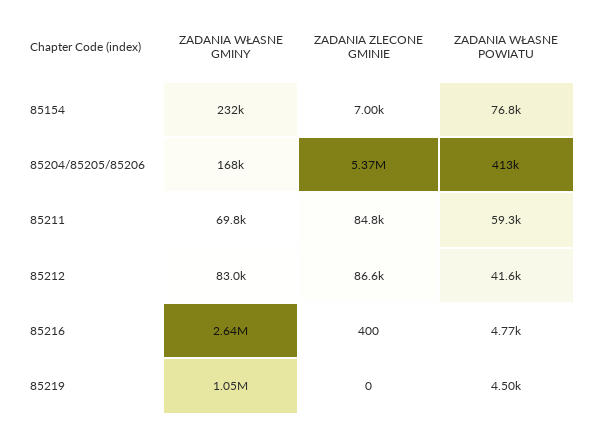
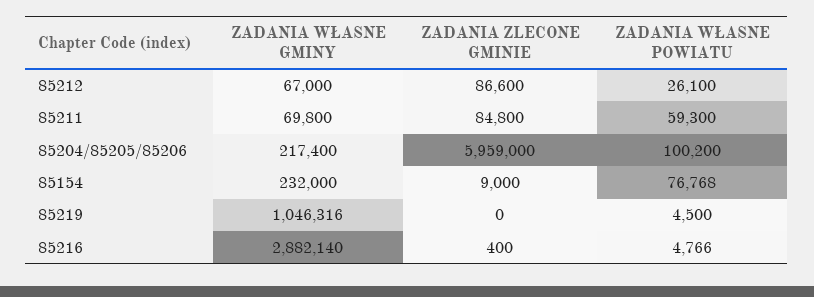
  {
    "ZADANIA WŁASNE GMINY": {
      "85154": 232000,
-     "85204/85205/85206": 168000,
+     "85204/85205/85206": 217400,
      "85211": 69800,
-     "85212": 83000,
+     "85212": 67000,
-     "85216": 2640000,
+     "85216": 2882140,
      "85219": 1046316
    },
    "ZADANIA ZLECONE GMINIE": {
-     "85154": 7000,
+     "85154": 9000,
-     "85204/85205/85206": 5370000,
+     "85204/85205/85206": 5959000,
      "85211": 84800,
      "85212": 86600,
      "85216": 400,
      "85219": 0
    },
    "ZADANIA WŁASNE POWIATU": {
      "85154": 76768,
-     "85204/85205/85206": 413000,
+     "85204/85205/85206": 100200,
      "85211": 59300,
-     "85212": 41600,
+     "85212": 26100,
      "85216": 4766,
      "85219": 4500
    }
  }

